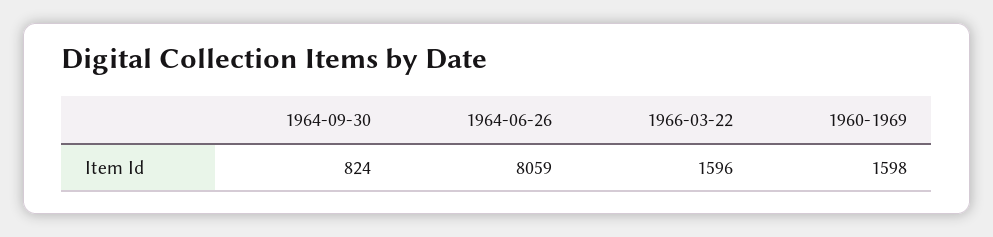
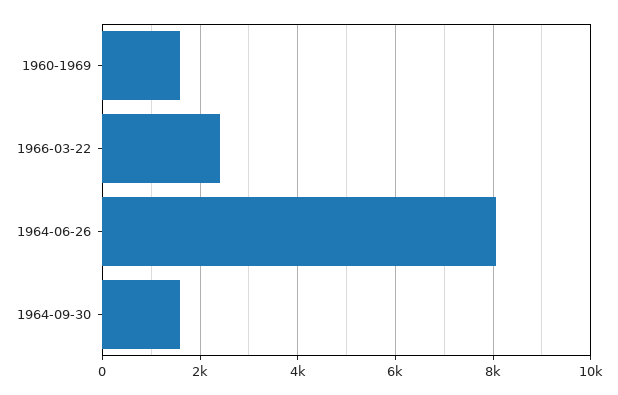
  {
-   "1964-09-30": 824,
+   "1964-09-30": 1600,
    "1964-06-26": 8059,
-   "1966-03-22": 1596,
+   "1966-03-22": 2400,
    "1960-1969": 1598
  }

